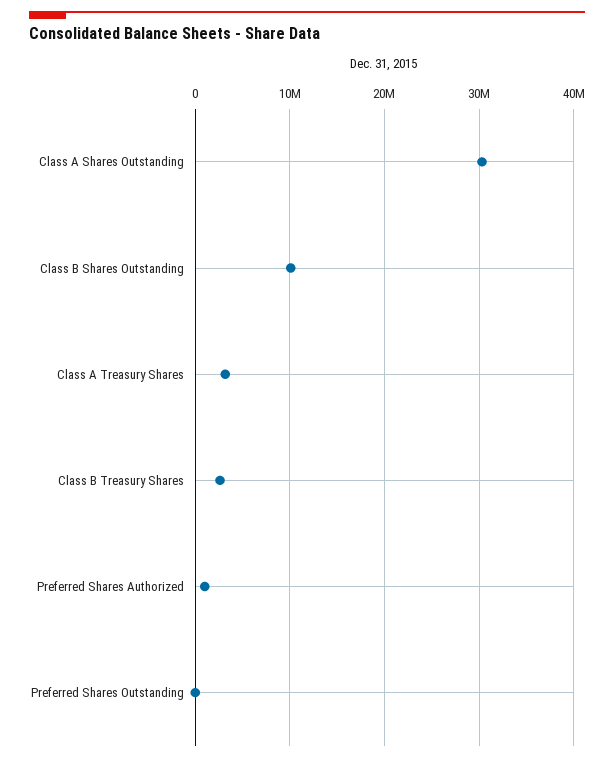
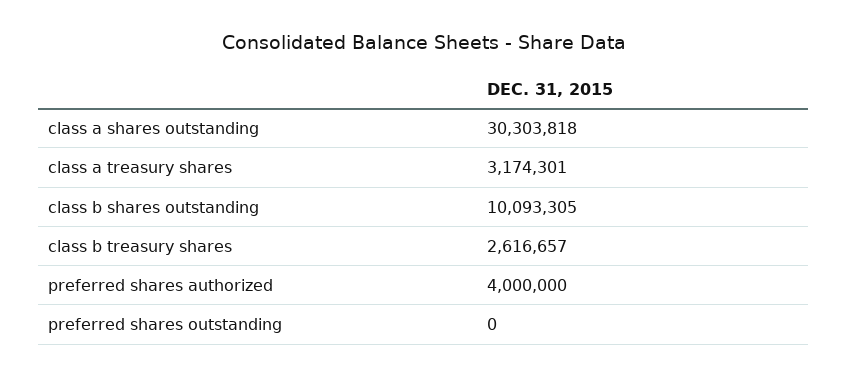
  {
    "Class A Shares Outstanding": 30303818,
    "Class B Shares Outstanding": 10093305,
    "Class A Treasury Shares": 3174301,
    "Class B Treasury Shares": 2616657,
-   "Preferred Shares Authorized": 1000000,
+   "Preferred Shares Authorized": 4000000,
    "Preferred Shares Outstanding": 0
  }

